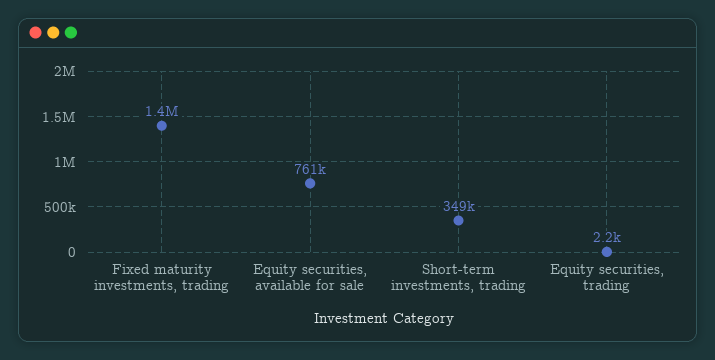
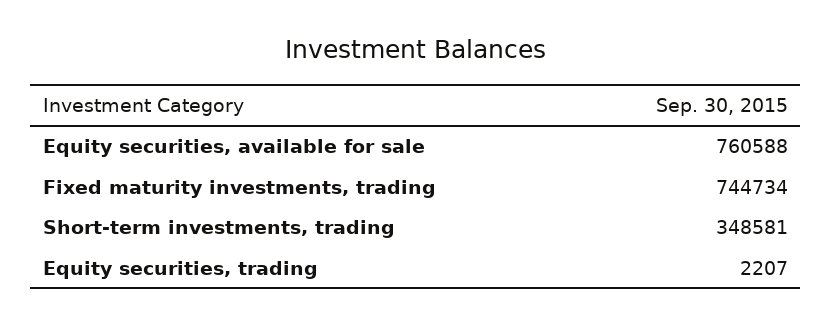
  {
-   "Fixed maturity investments, trading": 1400000,
+   "Fixed maturity investments, trading": 744734,
    "Equity securities, available for sale": 760588,
    "Short-term investments, trading": 348581,
    "Equity securities, trading": 2207
  }

